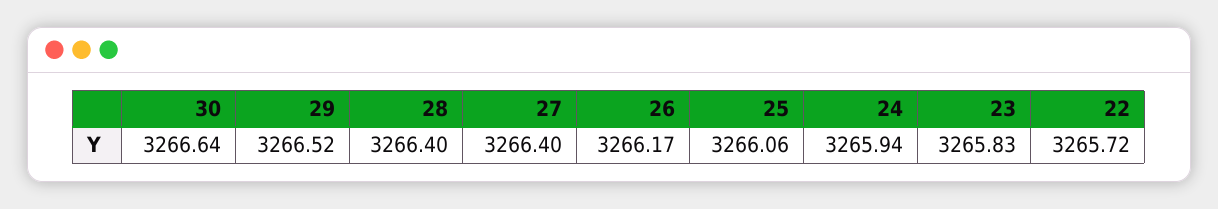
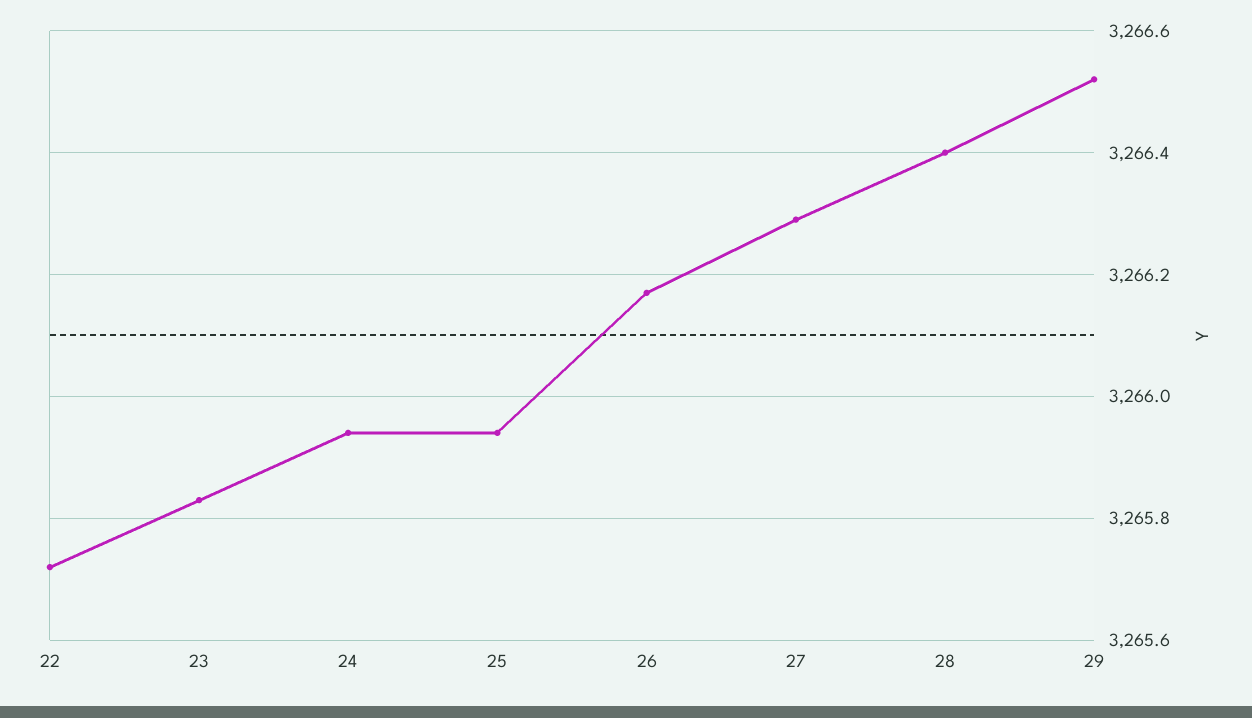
  {
-   "30": 3266.64,
    "29": 3266.52,
    "28": 3266.4,
-   "27": 3266.4,
+   "27": 3266.3,
    "26": 3266.17,
-   "25": 3266.06,
+   "25": 3265.95,
    "24": 3265.94,
    "23": 3265.83,
    "22": 3265.72
  }

